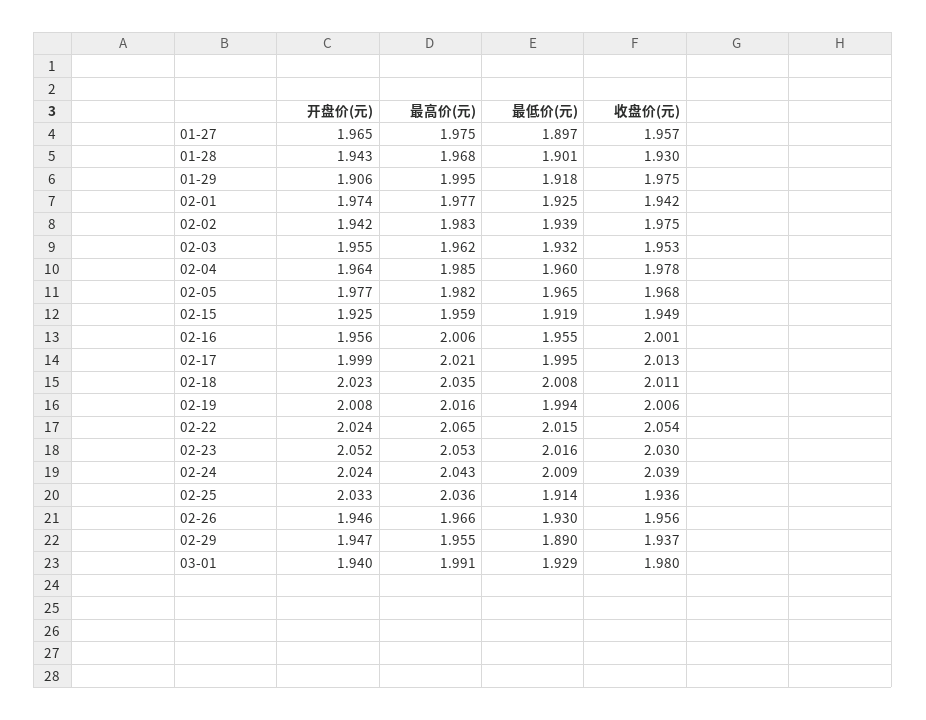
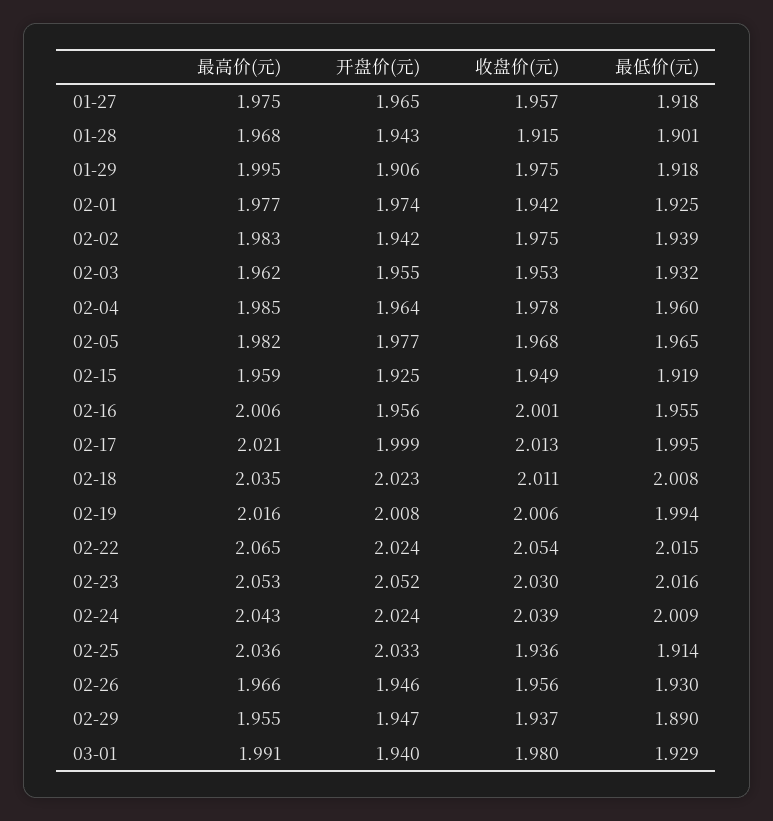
  {
    "开盘价(元)": {
      "01-27": 1.965,
      "01-28": 1.943,
      "01-29": 1.906,
      "02-01": 1.974,
      "02-02": 1.942,
      "02-03": 1.955,
      "02-04": 1.964,
      "02-05": 1.977,
      "02-15": 1.925,
      "02-16": 1.956,
      "02-17": 1.999,
      "02-18": 2.023,
      "02-19": 2.008,
      "02-22": 2.024,
      "02-23": 2.052,
      "02-24": 2.024,
      "02-25": 2.033,
      "02-26": 1.946,
      "02-29": 1.947,
      "03-01": 1.94
    },
    "最高价(元)": {
      "01-27": 1.975,
      "01-28": 1.968,
      "01-29": 1.995,
      "02-01": 1.977,
      "02-02": 1.983,
      "02-03": 1.962,
      "02-04": 1.985,
      "02-05": 1.982,
      "02-15": 1.959,
      "02-16": 2.006,
      "02-17": 2.021,
      "02-18": 2.035,
      "02-19": 2.016,
      "02-22": 2.065,
      "02-23": 2.053,
      "02-24": 2.043,
      "02-25": 2.036,
      "02-26": 1.966,
      "02-29": 1.955,
      "03-01": 1.991
    },
    "最低价(元)": {
-     "01-27": 1.897,
+     "01-27": 1.918,
      "01-28": 1.901,
      "01-29": 1.918,
      "02-01": 1.925,
      "02-02": 1.939,
      "02-03": 1.932,
      "02-04": 1.96,
      "02-05": 1.965,
      "02-15": 1.919,
      "02-16": 1.955,
      "02-17": 1.995,
      "02-18": 2.008,
      "02-19": 1.994,
      "02-22": 2.015,
      "02-23": 2.016,
      "02-24": 2.009,
      "02-25": 1.914,
      "02-26": 1.93,
      "02-29": 1.89,
      "03-01": 1.929
    },
    "收盘价(元)": {
      "01-27": 1.957,
-     "01-28": 1.93,
+     "01-28": 1.915,
      "01-29": 1.975,
      "02-01": 1.942,
      "02-02": 1.975,
      "02-03": 1.953,
      "02-04": 1.978,
      "02-05": 1.968,
      "02-15": 1.949,
      "02-16": 2.001,
      "02-17": 2.013,
      "02-18": 2.011,
      "02-19": 2.006,
      "02-22": 2.054,
      "02-23": 2.03,
      "02-24": 2.039,
      "02-25": 1.936,
      "02-26": 1.956,
      "02-29": 1.937,
      "03-01": 1.98
    }
  }

